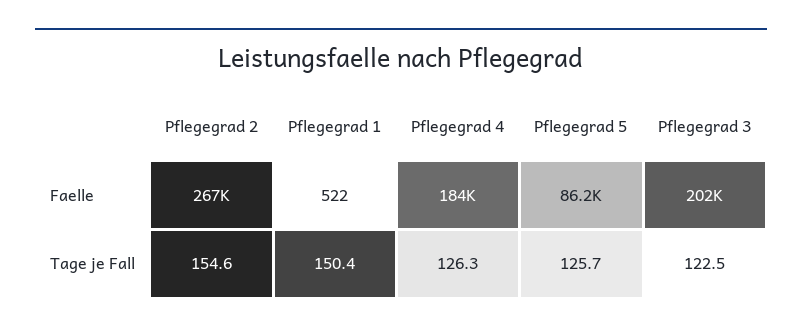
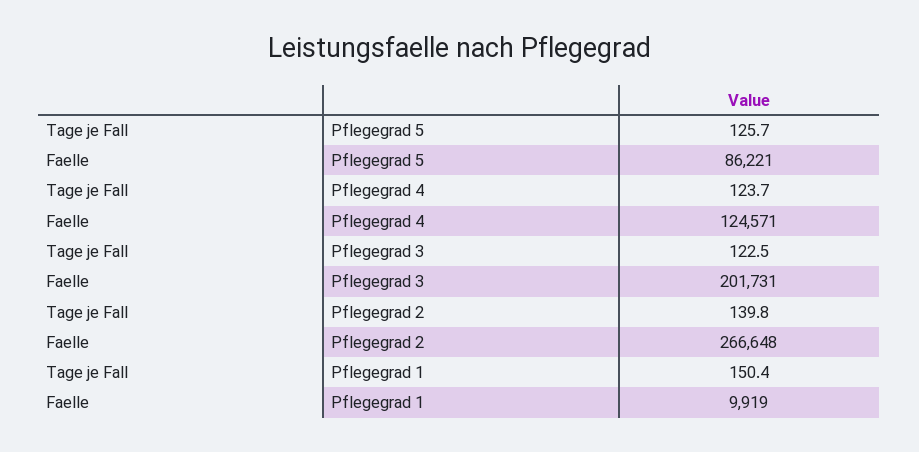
  {
    "Pflegegrad 2": {
      "Faelle": 266648,
-     "Tage je Fall": 154.6
+     "Tage je Fall": 139.8
    },
    "Pflegegrad 1": {
-     "Faelle": 522,
+     "Faelle": 9919,
      "Tage je Fall": 150.4
    },
    "Pflegegrad 4": {
-     "Faelle": 184000,
+     "Faelle": 124571,
-     "Tage je Fall": 126.3
+     "Tage je Fall": 123.7
    },
    "Pflegegrad 5": {
      "Faelle": 86221,
      "Tage je Fall": 125.7
    },
    "Pflegegrad 3": {
      "Faelle": 201731,
      "Tage je Fall": 122.5
    }
  }

